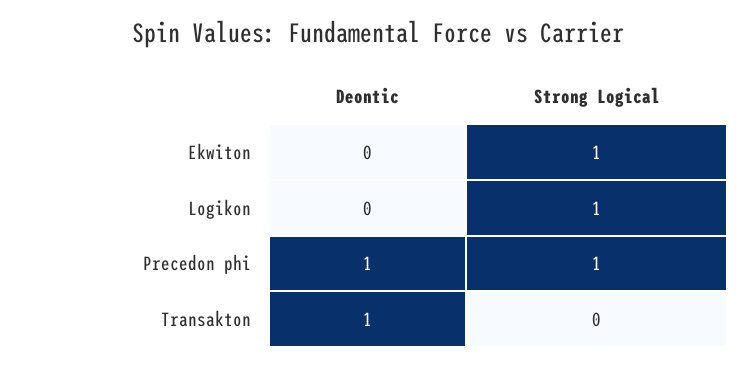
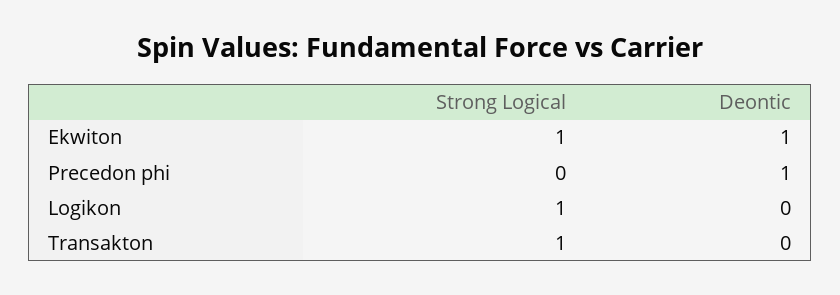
  {
    "Deontic": {
-     "Ekwiton": 0,
+     "Ekwiton": 1,
      "Logikon": 0,
      "Precedon phi": 1,
-     "Transakton": 1
+     "Transakton": 0
    },
    "Strong Logical": {
      "Ekwiton": 1,
      "Logikon": 1,
-     "Precedon phi": 1,
+     "Precedon phi": 0,
-     "Transakton": 0
+     "Transakton": 1
    }
  }

